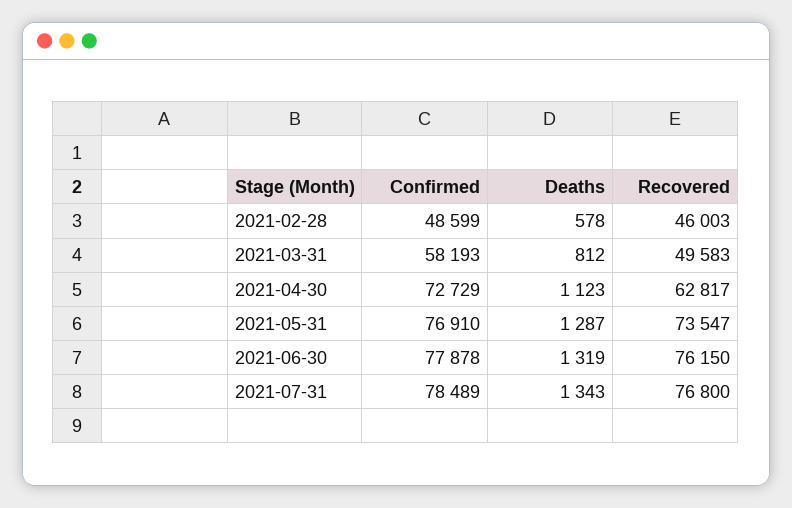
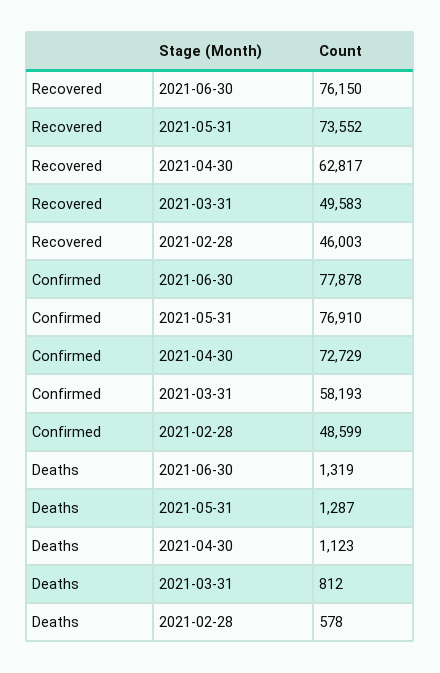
  {
    "Confirmed": {
      "2021-02-28": 48599,
      "2021-03-31": 58193,
      "2021-04-30": 72729,
      "2021-05-31": 76910,
-     "2021-06-30": 77878,
+     "2021-06-30": 77878
-     "2021-07-31": 78489
    },
    "Deaths": {
      "2021-02-28": 578,
      "2021-03-31": 812,
      "2021-04-30": 1123,
      "2021-05-31": 1287,
-     "2021-06-30": 1319,
+     "2021-06-30": 1319
-     "2021-07-31": 1343
    },
    "Recovered": {
      "2021-02-28": 46003,
      "2021-03-31": 49583,
      "2021-04-30": 62817,
-     "2021-05-31": 73547,
+     "2021-05-31": 73552,
-     "2021-06-30": 76150,
+     "2021-06-30": 76150
-     "2021-07-31": 76800
    }
  }

